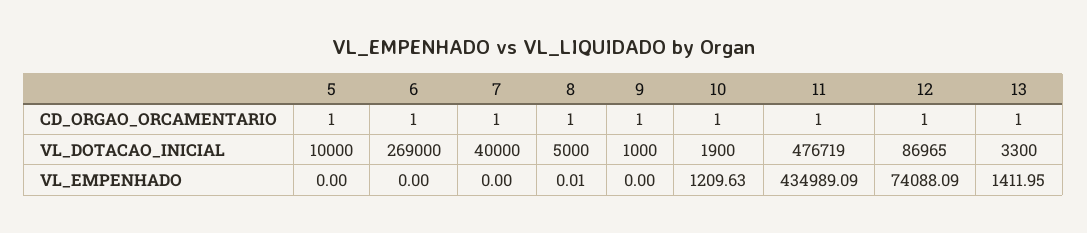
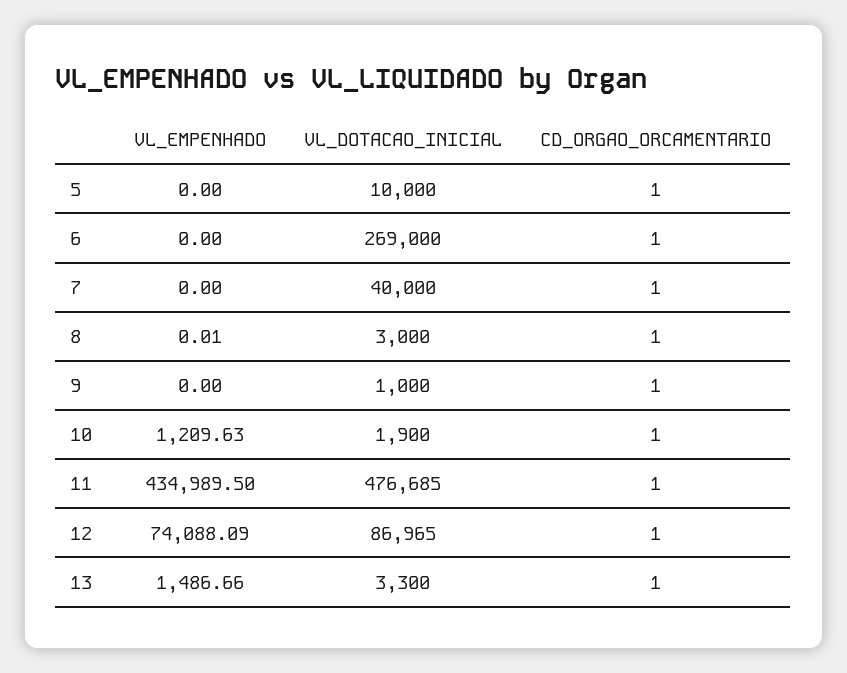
  {
    "5": {
      "CD_ORGAO_ORCAMENTARIO": 1,
      "VL_DOTACAO_INICIAL": 10000,
      "VL_EMPENHADO": 0
    },
    "6": {
      "CD_ORGAO_ORCAMENTARIO": 1,
      "VL_DOTACAO_INICIAL": 269000,
      "VL_EMPENHADO": 0
    },
    "7": {
      "CD_ORGAO_ORCAMENTARIO": 1,
      "VL_DOTACAO_INICIAL": 40000,
      "VL_EMPENHADO": 0
    },
    "8": {
      "CD_ORGAO_ORCAMENTARIO": 1,
-     "VL_DOTACAO_INICIAL": 5000,
+     "VL_DOTACAO_INICIAL": 3000,
      "VL_EMPENHADO": 0.01
    },
    "9": {
      "CD_ORGAO_ORCAMENTARIO": 1,
      "VL_DOTACAO_INICIAL": 1000,
      "VL_EMPENHADO": 0
    },
    "10": {
      "CD_ORGAO_ORCAMENTARIO": 1,
      "VL_DOTACAO_INICIAL": 1900,
      "VL_EMPENHADO": 1209.63
    },
    "11": {
      "CD_ORGAO_ORCAMENTARIO": 1,
-     "VL_DOTACAO_INICIAL": 476719,
+     "VL_DOTACAO_INICIAL": 476685,
-     "VL_EMPENHADO": 434989.09
+     "VL_EMPENHADO": 434989.5
    },
    "12": {
      "CD_ORGAO_ORCAMENTARIO": 1,
      "VL_DOTACAO_INICIAL": 86965,
      "VL_EMPENHADO": 74088.09
    },
    "13": {
      "CD_ORGAO_ORCAMENTARIO": 1,
      "VL_DOTACAO_INICIAL": 3300,
-     "VL_EMPENHADO": 1411.95
+     "VL_EMPENHADO": 1486.66
    }
  }

